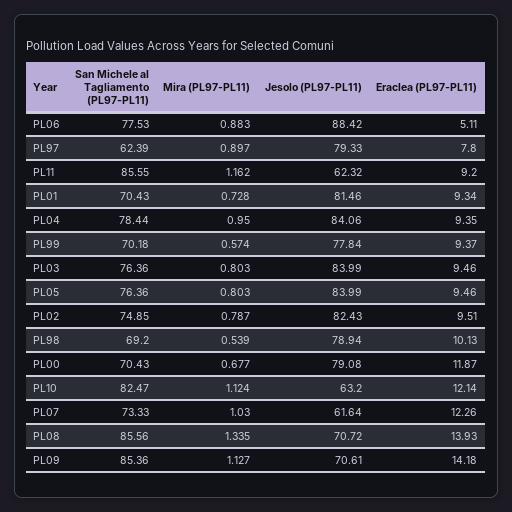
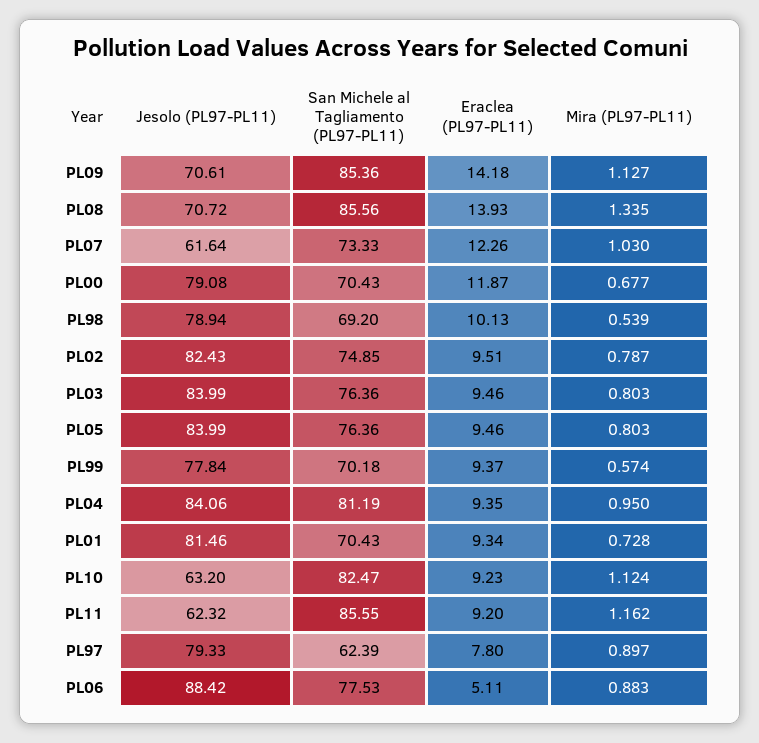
  {
    "San Michele al Tagliamento (PL97-PL11)": {
      "PL06": 77.53,
      "PL97": 62.39,
      "PL11": 85.55,
      "PL01": 70.43,
-     "PL04": 78.44,
+     "PL04": 81.19,
      "PL99": 70.18,
      "PL03": 76.36,
      "PL05": 76.36,
      "PL02": 74.85,
      "PL98": 69.2,
      "PL00": 70.43,
      "PL10": 82.47,
      "PL07": 73.33,
      "PL08": 85.56,
      "PL09": 85.36
    },
    "Mira (PL97-PL11)": {
      "PL06": 0.883,
      "PL97": 0.897,
      "PL11": 1.162,
      "PL01": 0.728,
      "PL04": 0.95,
      "PL99": 0.574,
      "PL03": 0.803,
      "PL05": 0.803,
      "PL02": 0.787,
      "PL98": 0.539,
      "PL00": 0.677,
      "PL10": 1.124,
      "PL07": 1.03,
      "PL08": 1.335,
      "PL09": 1.127
    },
    "Jesolo (PL97-PL11)": {
      "PL06": 88.42,
      "PL97": 79.33,
      "PL11": 62.32,
      "PL01": 81.46,
      "PL04": 84.06,
      "PL99": 77.84,
      "PL03": 83.99,
      "PL05": 83.99,
      "PL02": 82.43,
      "PL98": 78.94,
      "PL00": 79.08,
      "PL10": 63.2,
      "PL07": 61.64,
      "PL08": 70.72,
      "PL09": 70.61
    },
    "Eraclea (PL97-PL11)": {
      "PL06": 5.11,
      "PL97": 7.8,
      "PL11": 9.2,
      "PL01": 9.34,
      "PL04": 9.35,
      "PL99": 9.37,
      "PL03": 9.46,
      "PL05": 9.46,
      "PL02": 9.51,
      "PL98": 10.13,
      "PL00": 11.87,
-     "PL10": 12.14,
+     "PL10": 9.23,
      "PL07": 12.26,
      "PL08": 13.93,
      "PL09": 14.18
    }
  }

